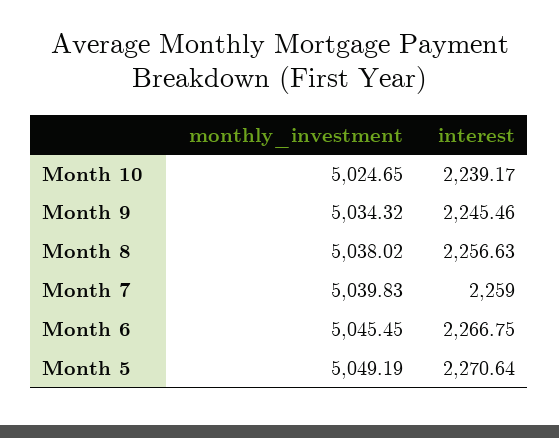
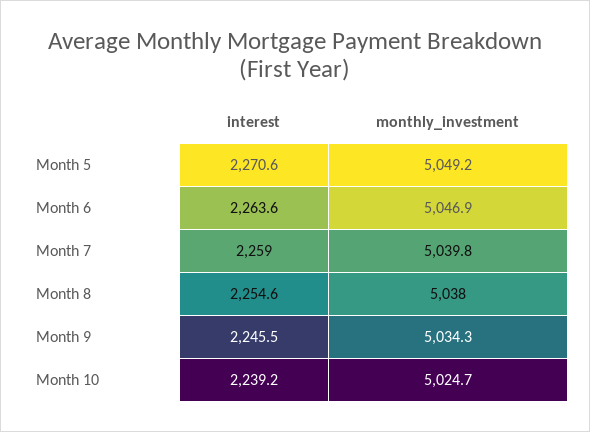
  {
    "monthly_investment": {
      "Month 10": 5024.65,
      "Month 9": 5034.32,
      "Month 8": 5038.02,
      "Month 7": 5039.83,
-     "Month 6": 5045.45,
+     "Month 6": 5046.9,
      "Month 5": 5049.19
    },
    "interest": {
      "Month 10": 2239.17,
      "Month 9": 2245.46,
-     "Month 8": 2256.63,
+     "Month 8": 2254.6,
      "Month 7": 2259,
-     "Month 6": 2266.75,
+     "Month 6": 2263.6,
      "Month 5": 2270.64
    }
  }

